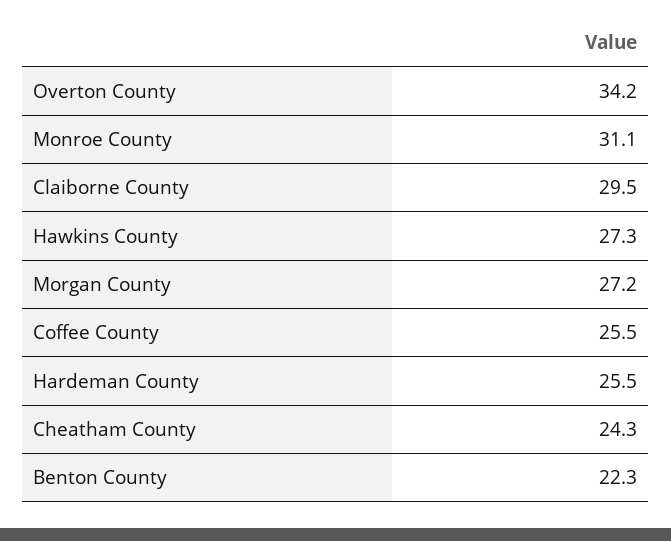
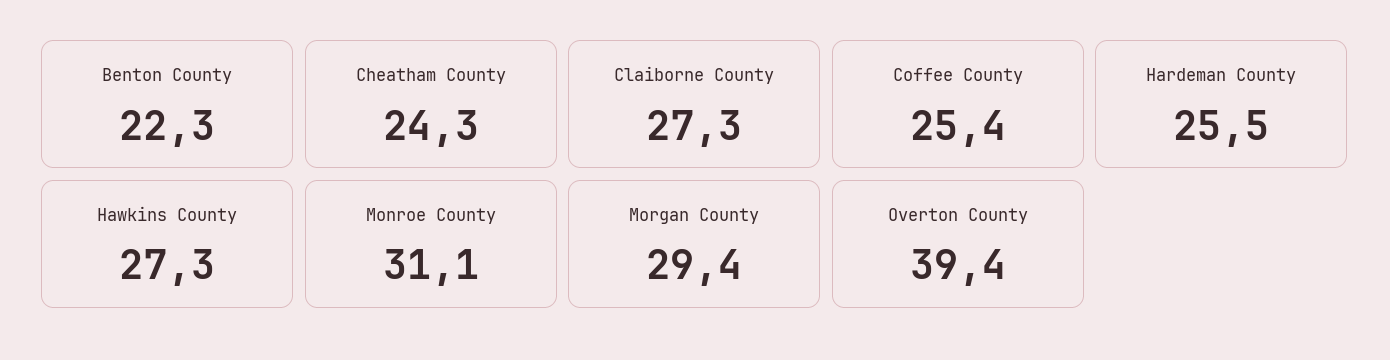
  {
-   "Overton County": 34.2,
+   "Overton County": 39.4,
    "Monroe County": 31.1,
-   "Claiborne County": 29.5,
+   "Claiborne County": 27.3,
    "Hawkins County": 27.3,
-   "Morgan County": 27.2,
+   "Morgan County": 29.4,
-   "Coffee County": 25.5,
+   "Coffee County": 25.4,
    "Hardeman County": 25.5,
    "Cheatham County": 24.3,
    "Benton County": 22.3
  }

